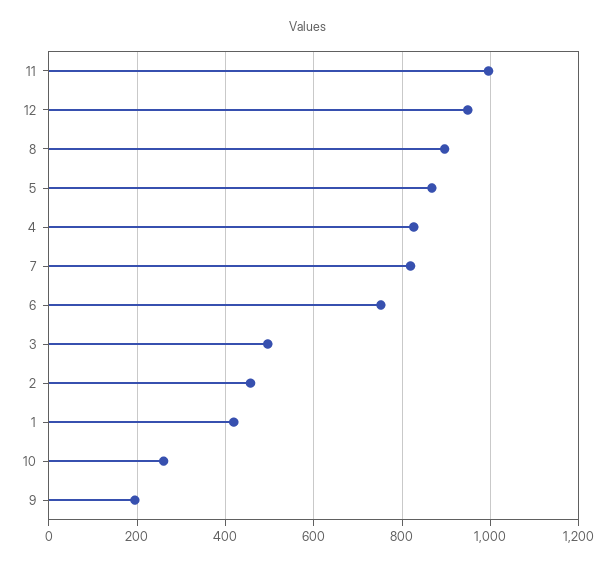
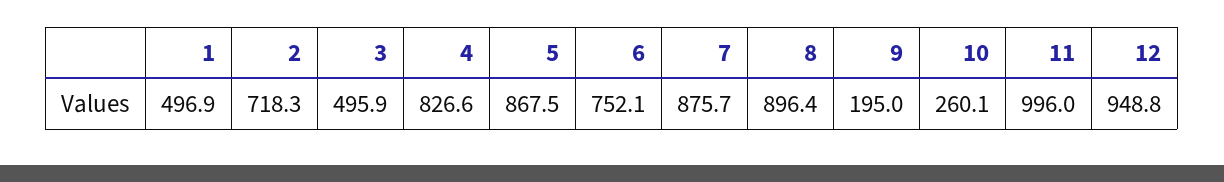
  {
    "11": 996,
    "12": 948.8,
    "8": 896.4,
    "5": 867.5,
    "4": 826.6,
-   "7": 820,
+   "7": 875.7,
    "6": 752.1,
    "3": 495.9,
-   "2": 460,
+   "2": 718.3,
-   "1": 420,
+   "1": 496.9,
    "10": 260.1,
    "9": 195
  }

